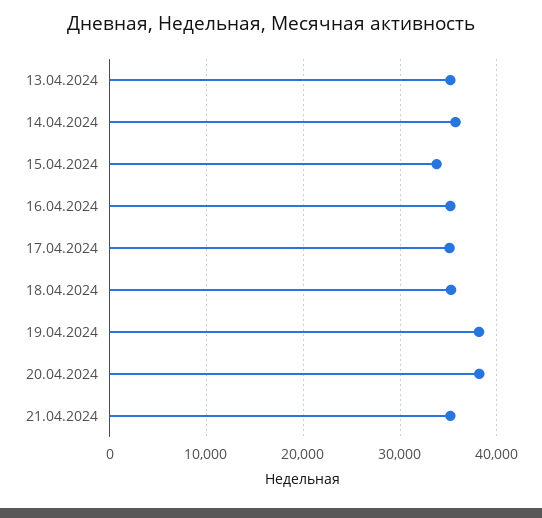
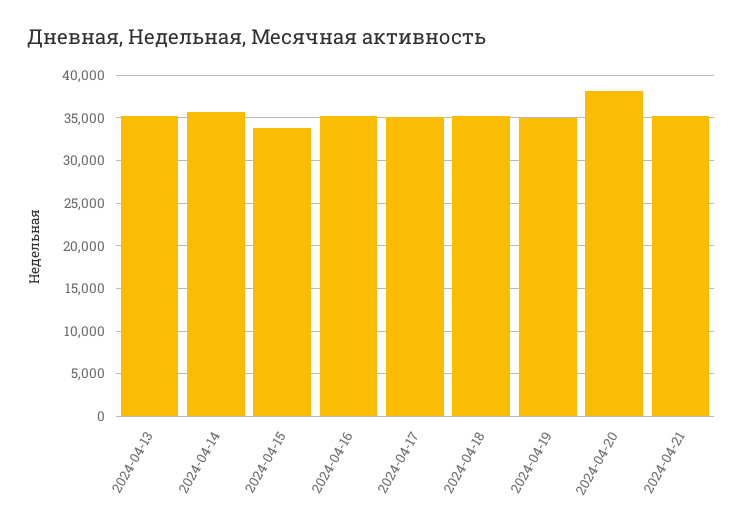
  {
    "13.04.2024": 35000,
    "14.04.2024": 36000,
    "15.04.2024": 34000,
    "16.04.2024": 35000,
    "17.04.2024": 35000,
    "18.04.2024": 35000,
-   "19.04.2024": 38000,
+   "19.04.2024": 35000,
    "20.04.2024": 38000,
    "21.04.2024": 35000
  }

